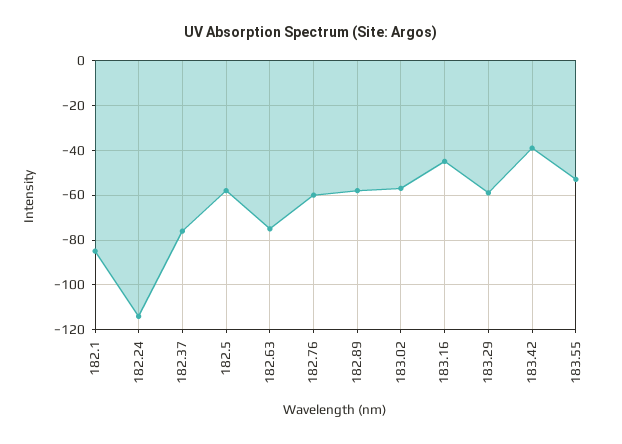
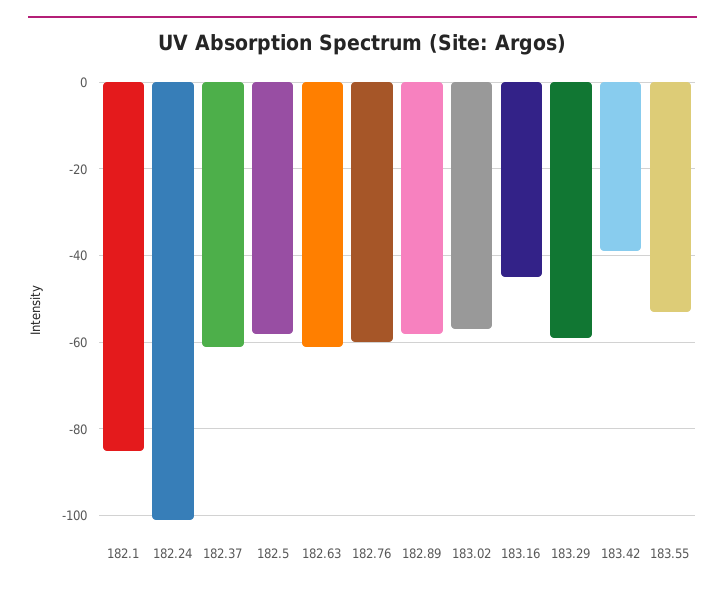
  {
    "182.1": -85,
-   "182.24": -115,
+   "182.24": -100,
-   "182.37": -75,
+   "182.37": -60,
    "182.5": -60,
-   "182.63": -75,
+   "182.63": -60,
    "182.76": -60,
    "182.89": -60,
    "183.02": -55,
    "183.16": -45,
    "183.29": -60,
    "183.42": -40,
    "183.55": -55
  }

